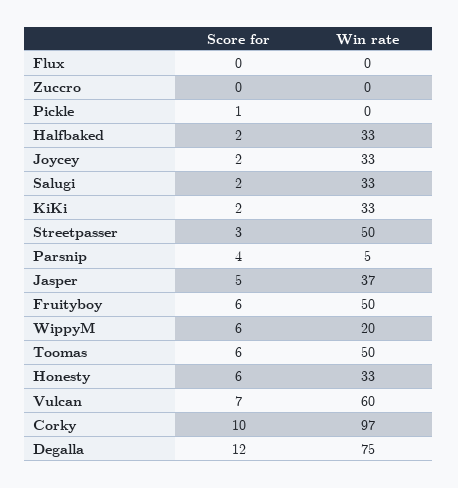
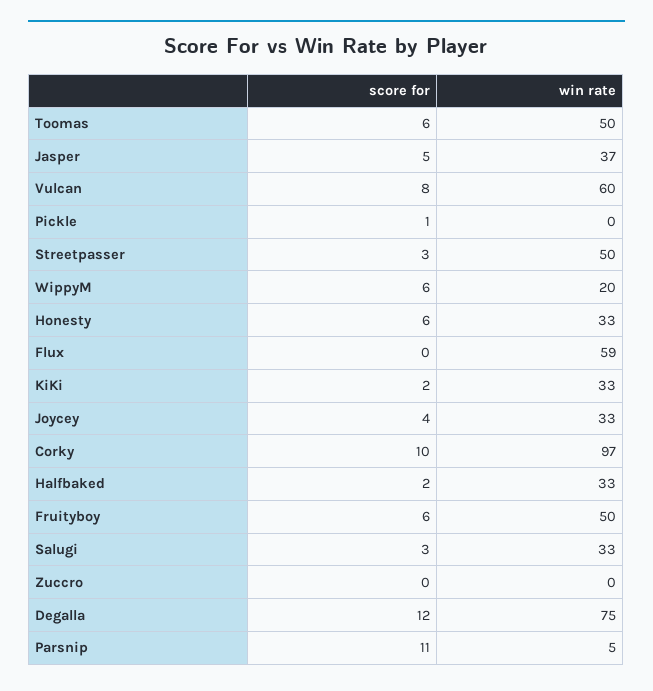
  {
    "Score for": {
      "Flux": 0,
      "Zuccro": 0,
      "Pickle": 1,
      "Halfbaked": 2,
-     "Joycey": 2,
+     "Joycey": 4,
-     "Salugi": 2,
+     "Salugi": 3,
      "KiKi": 2,
      "Streetpasser": 3,
-     "Parsnip": 4,
+     "Parsnip": 11,
      "Jasper": 5,
      "Fruityboy": 6,
      "WippyM": 6,
      "Toomas": 6,
      "Honesty": 6,
-     "Vulcan": 7,
+     "Vulcan": 8,
      "Corky": 10,
      "Degalla": 12
    },
    "Win rate": {
-     "Flux": 0,
+     "Flux": 59,
      "Zuccro": 0,
      "Pickle": 0,
      "Halfbaked": 33,
      "Joycey": 33,
      "Salugi": 33,
      "KiKi": 33,
      "Streetpasser": 50,
      "Parsnip": 5,
      "Jasper": 37,
      "Fruityboy": 50,
      "WippyM": 20,
      "Toomas": 50,
      "Honesty": 33,
      "Vulcan": 60,
      "Corky": 97,
      "Degalla": 75
    }
  }

